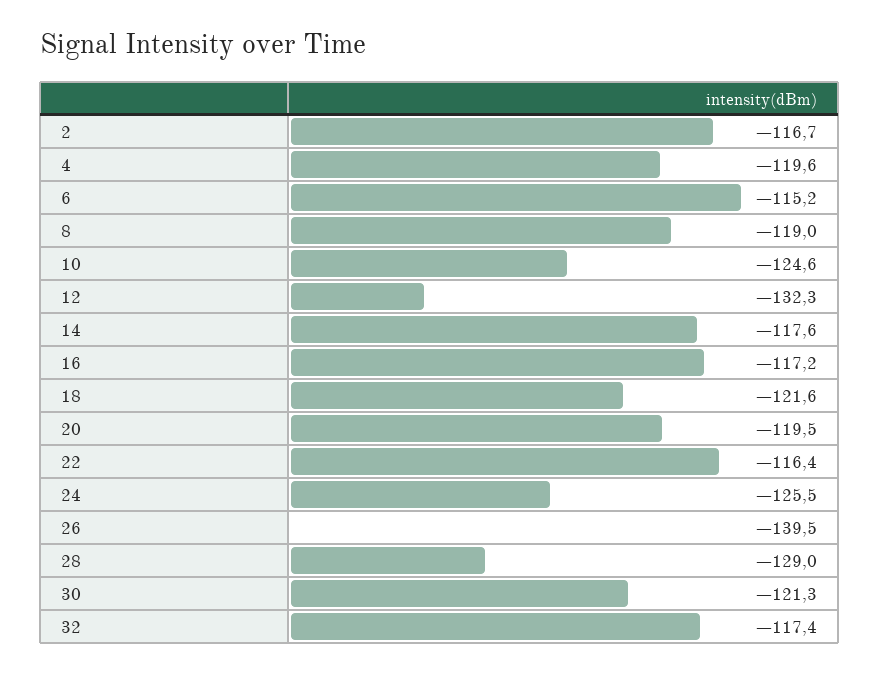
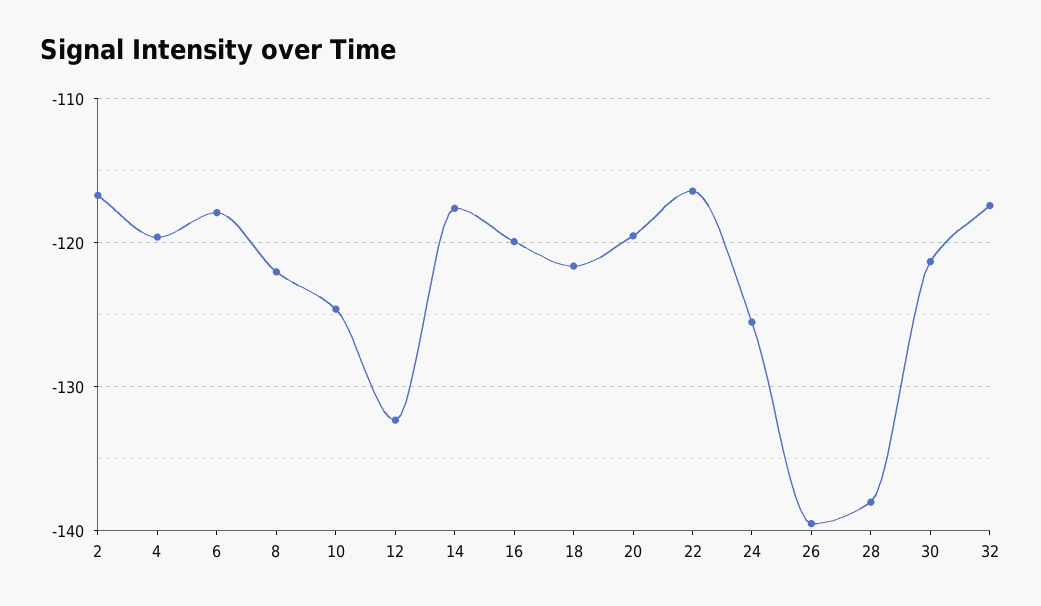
  {
    "2": -116.7,
    "4": -119.6,
-   "6": -115.2,
+   "6": -118,
-   "8": -119,
+   "8": -122,
    "10": -124.6,
    "12": -132.3,
    "14": -117.6,
-   "16": -117.2,
+   "16": -120,
    "18": -121.6,
    "20": -119.5,
    "22": -116.4,
    "24": -125.5,
    "26": -139.5,
-   "28": -129,
+   "28": -138,
    "30": -121.3,
    "32": -117.4
  }

